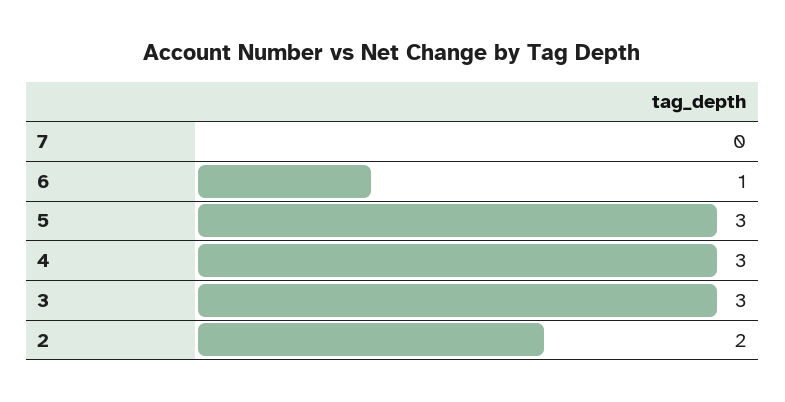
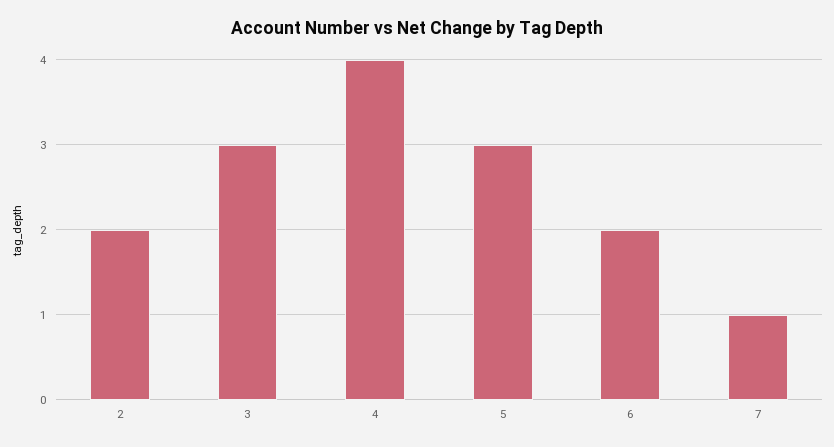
  {
-   "7": 0,
+   "7": 1,
-   "6": 1,
+   "6": 2,
    "5": 3,
-   "4": 3,
+   "4": 4,
    "3": 3,
    "2": 2
  }

